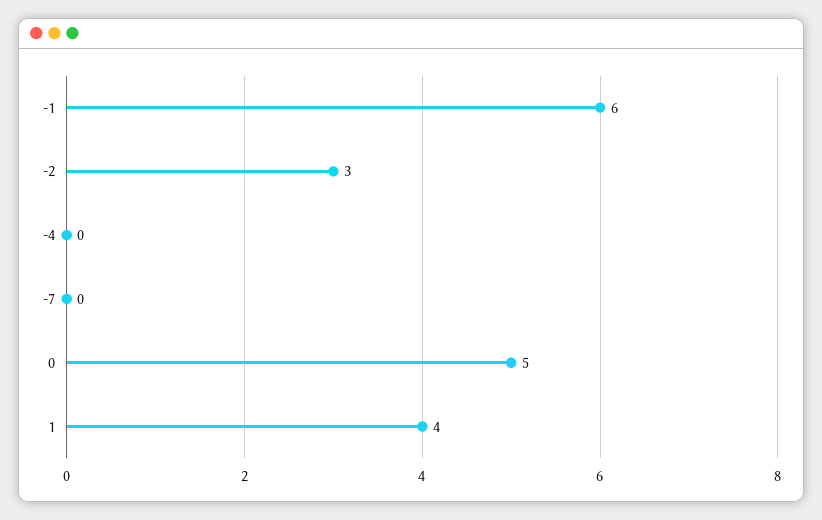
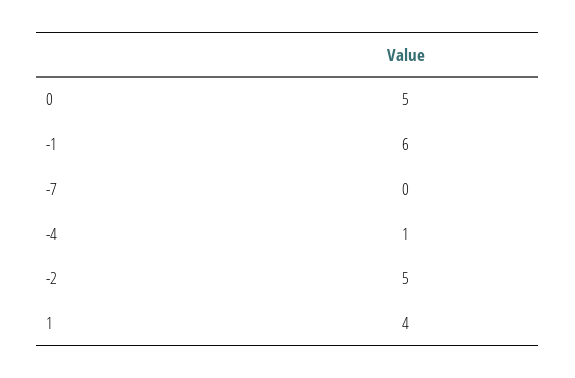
  {
    "-1": 6,
-   "-2": 3,
+   "-2": 5,
-   "-4": 0,
+   "-4": 1,
    "-7": 0,
    "0": 5,
    "1": 4
  }

